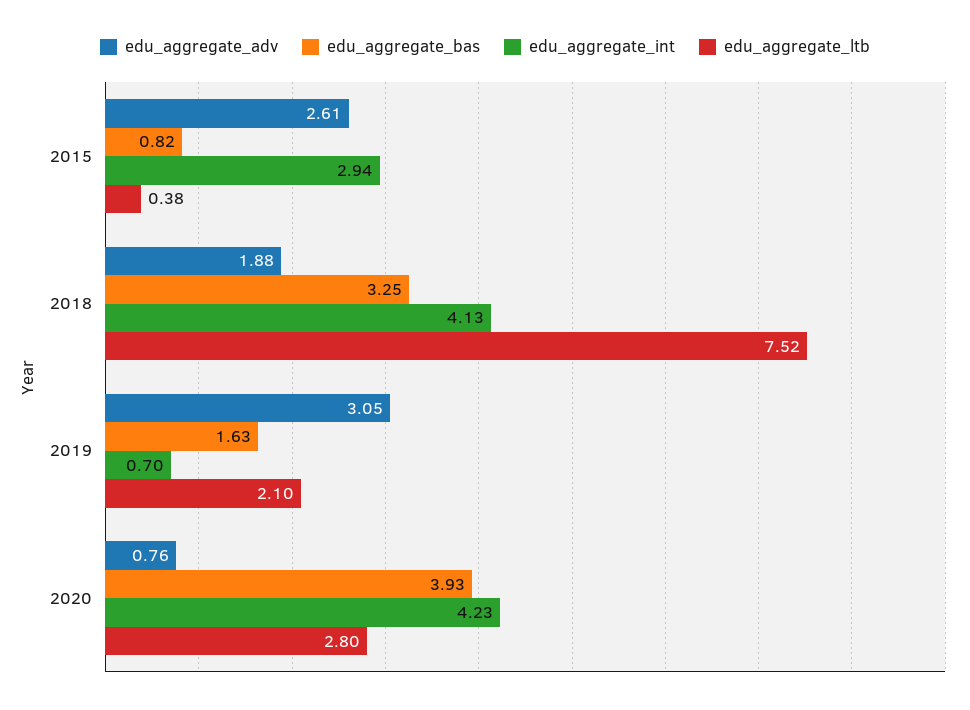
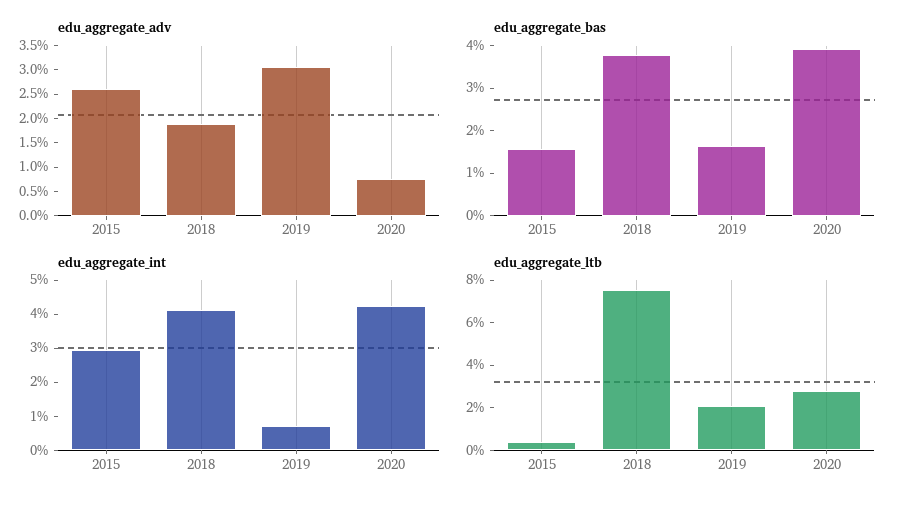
  {
    "edu_aggregate_adv": {
      "2015": 2.61,
      "2018": 1.88,
      "2019": 3.05,
      "2020": 0.76
    },
    "edu_aggregate_bas": {
-     "2015": 0.82,
+     "2015": 1.6,
-     "2018": 3.25,
+     "2018": 3.8,
      "2019": 1.63,
      "2020": 3.93
    },
    "edu_aggregate_int": {
      "2015": 2.94,
      "2018": 4.13,
      "2019": 0.7,
      "2020": 4.23
    },
    "edu_aggregate_ltb": {
      "2015": 0.38,
      "2018": 7.52,
      "2019": 2.1,
      "2020": 2.8
    }
  }

